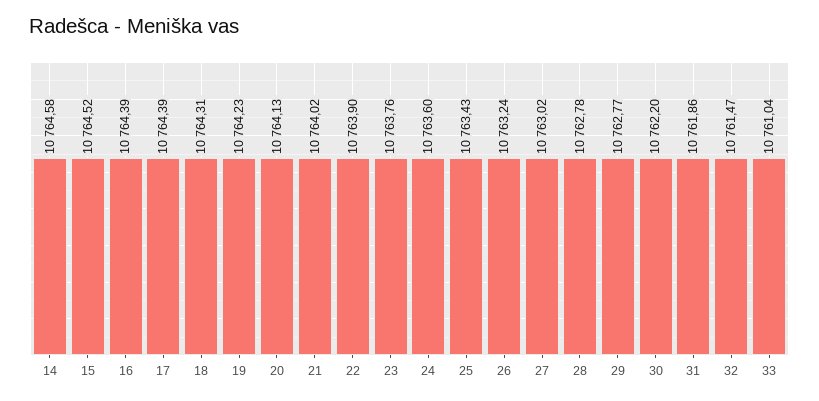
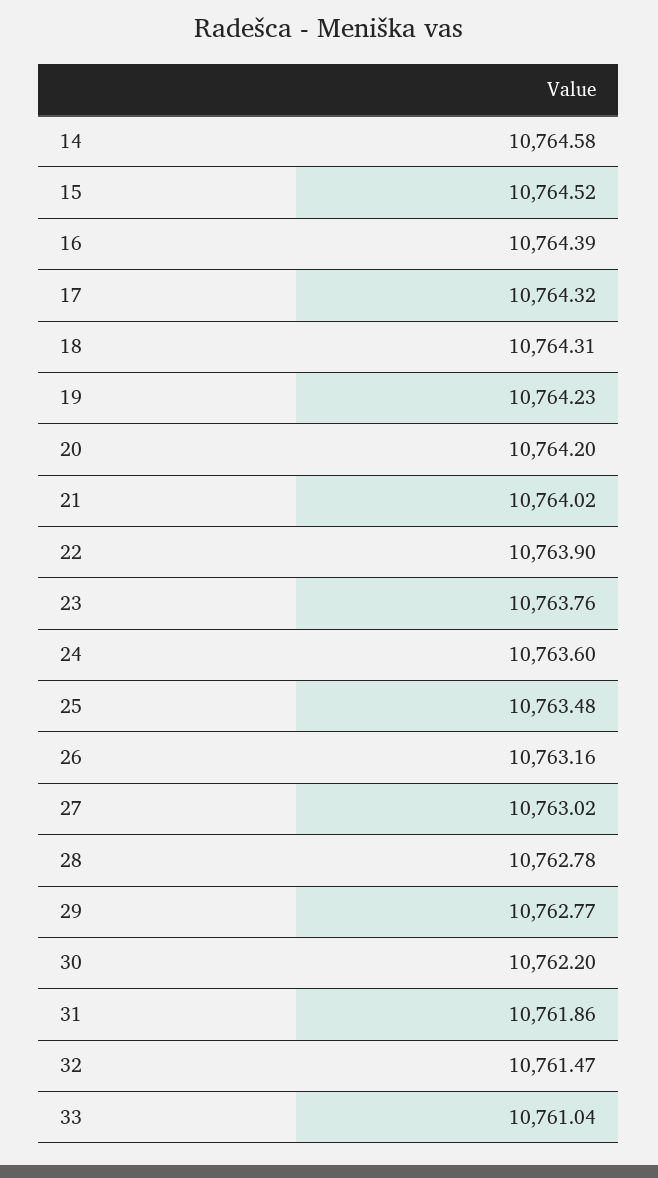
  {
    "14": 10764.58,
    "15": 10764.52,
    "16": 10764.39,
-   "17": 10764.39,
+   "17": 10764.32,
    "18": 10764.31,
    "19": 10764.23,
-   "20": 10764.13,
+   "20": 10764.2,
    "21": 10764.02,
    "22": 10763.9,
    "23": 10763.76,
    "24": 10763.6,
-   "25": 10763.43,
+   "25": 10763.48,
-   "26": 10763.24,
+   "26": 10763.16,
    "27": 10763.02,
    "28": 10762.78,
    "29": 10762.77,
    "30": 10762.2,
    "31": 10761.86,
    "32": 10761.47,
    "33": 10761.04
  }

